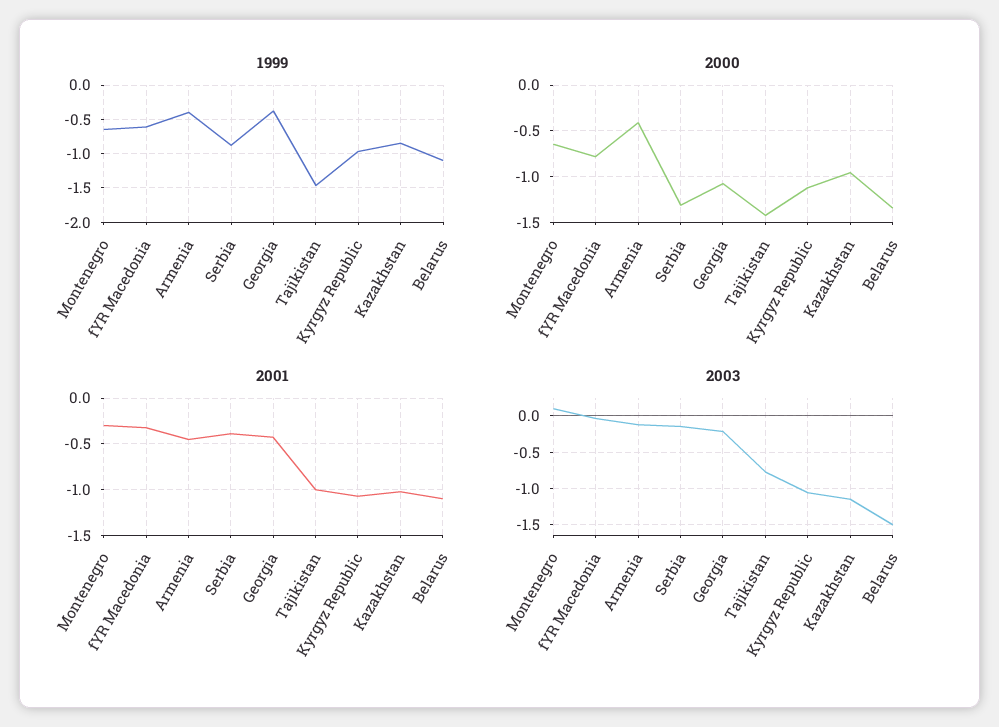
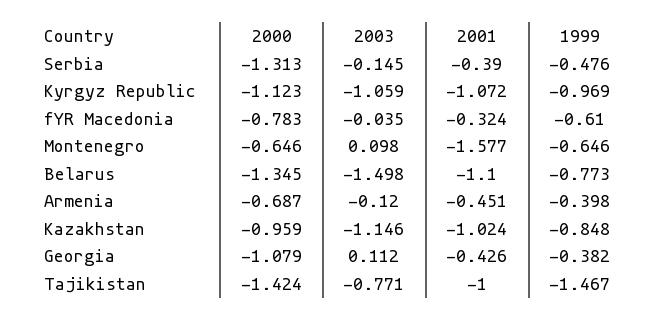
  {
    "1999": {
      "Montenegro": -0.646,
      "fYR Macedonia": -0.61,
      "Armenia": -0.398,
-     "Serbia": -0.9,
+     "Serbia": -0.476,
      "Georgia": -0.382,
      "Tajikistan": -1.467,
      "Kyrgyz Republic": -0.969,
      "Kazakhstan": -0.848,
-     "Belarus": -1.1
+     "Belarus": -0.773
    },
    "2000": {
      "Montenegro": -0.646,
      "fYR Macedonia": -0.783,
-     "Armenia": -0.4,
+     "Armenia": -0.687,
      "Serbia": -1.313,
      "Georgia": -1.079,
      "Tajikistan": -1.424,
      "Kyrgyz Republic": -1.123,
      "Kazakhstan": -0.959,
      "Belarus": -1.345
    },
    "2001": {
-     "Montenegro": -0.3,
+     "Montenegro": -1.577,
      "fYR Macedonia": -0.324,
      "Armenia": -0.451,
      "Serbia": -0.39,
      "Georgia": -0.426,
      "Tajikistan": -1,
      "Kyrgyz Republic": -1.072,
      "Kazakhstan": -1.024,
      "Belarus": -1.1
    },
    "2003": {
      "Montenegro": 0.098,
      "fYR Macedonia": -0.035,
      "Armenia": -0.12,
      "Serbia": -0.145,
-     "Georgia": -0.2,
+     "Georgia": 0.112,
      "Tajikistan": -0.771,
      "Kyrgyz Republic": -1.059,
      "Kazakhstan": -1.146,
      "Belarus": -1.498
    }
  }

